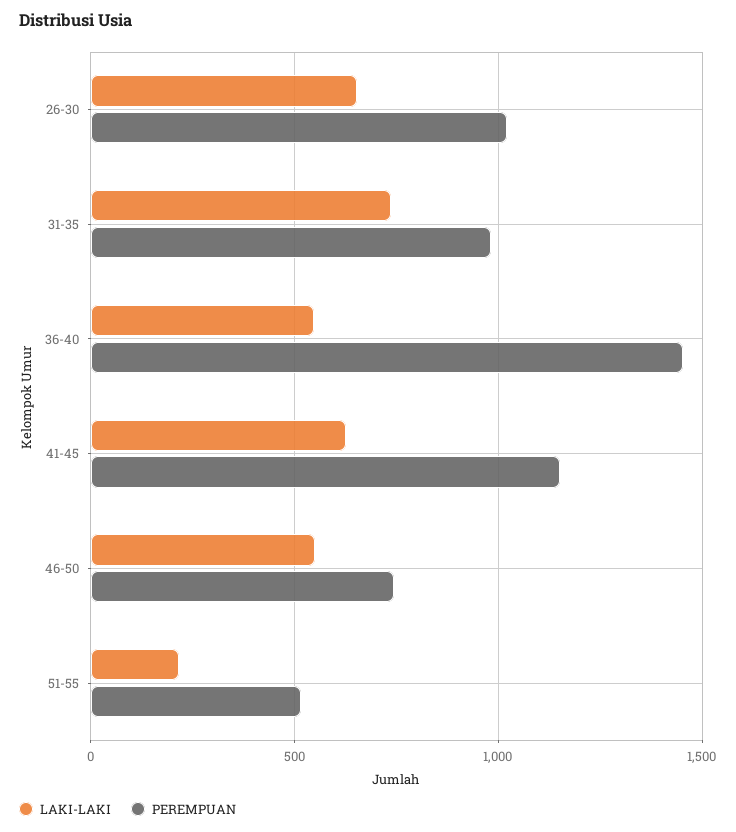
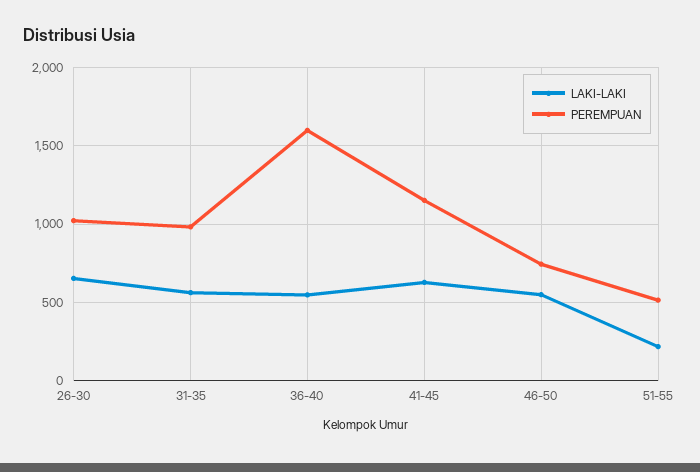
  {
    "LAKI-LAKI": {
      "26-30": 650,
-     "31-35": 750,
+     "31-35": 550,
      "36-40": 550,
      "41-45": 650,
      "46-50": 550,
      "51-55": 200
    },
    "PEREMPUAN": {
      "26-30": 1000,
      "31-35": 1000,
-     "36-40": 1450,
+     "36-40": 1600,
      "41-45": 1150,
      "46-50": 750,
      "51-55": 500
    }
  }

